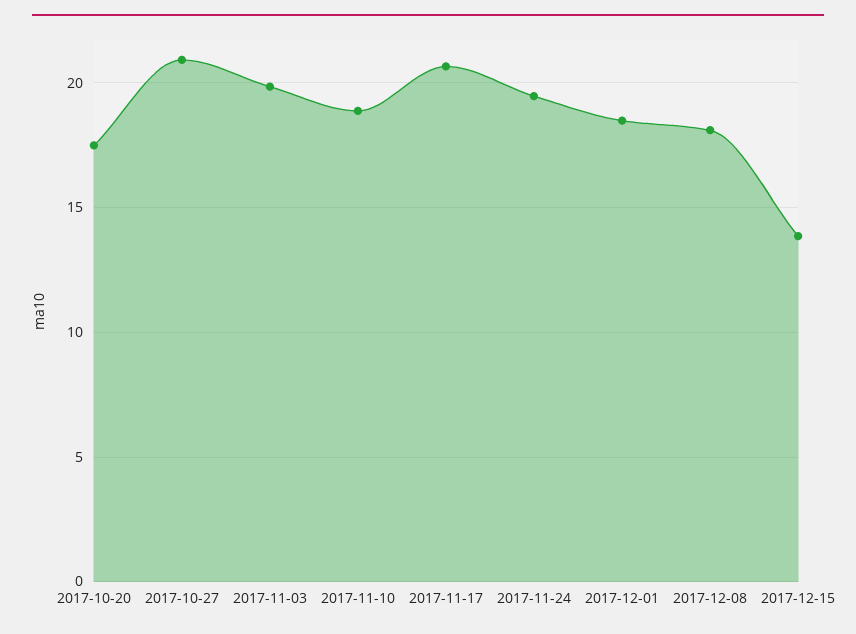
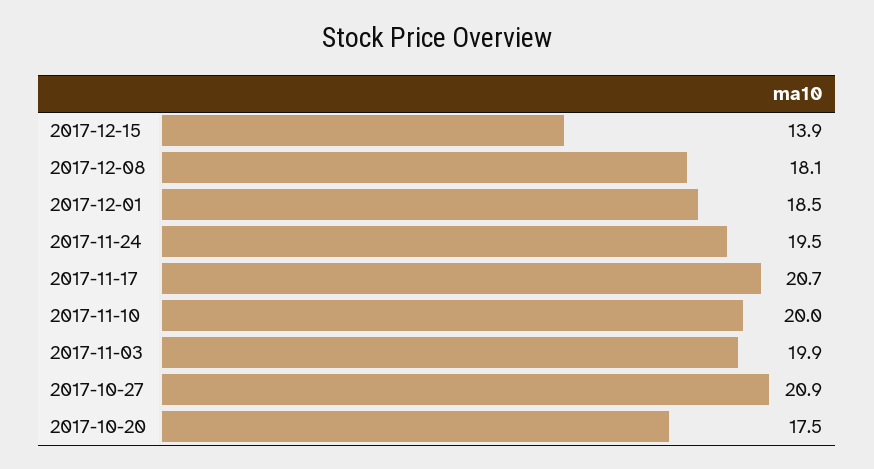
  {
    "2017-10-20": 17.5,
    "2017-10-27": 20.9,
    "2017-11-03": 19.9,
-   "2017-11-10": 19,
+   "2017-11-10": 20,
    "2017-11-17": 20.7,
    "2017-11-24": 19.5,
    "2017-12-01": 18.5,
    "2017-12-08": 18.1,
    "2017-12-15": 13.9
  }

